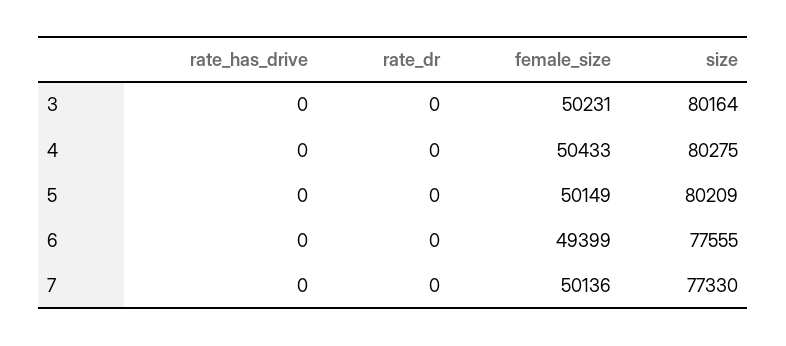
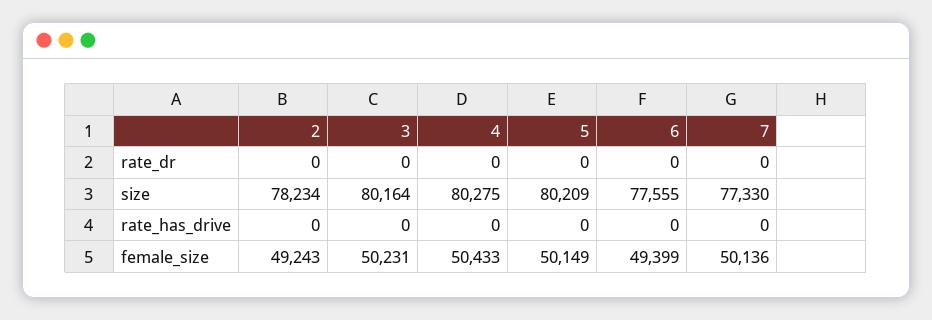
  {
    "rate_has_drive": {
      "3": 0,
      "4": 0,
      "5": 0,
      "6": 0,
-     "7": 0
+     "7": 0,
+     "2": 0
    },
    "rate_dr": {
      "3": 0,
      "4": 0,
      "5": 0,
      "6": 0,
-     "7": 0
+     "7": 0,
+     "2": 0
    },
    "female_size": {
      "3": 50231,
      "4": 50433,
      "5": 50149,
      "6": 49399,
-     "7": 50136
+     "7": 50136,
+     "2": 49243
    },
    "size": {
      "3": 80164,
      "4": 80275,
      "5": 80209,
      "6": 77555,
-     "7": 77330
+     "7": 77330,
+     "2": 78234
    }
  }

